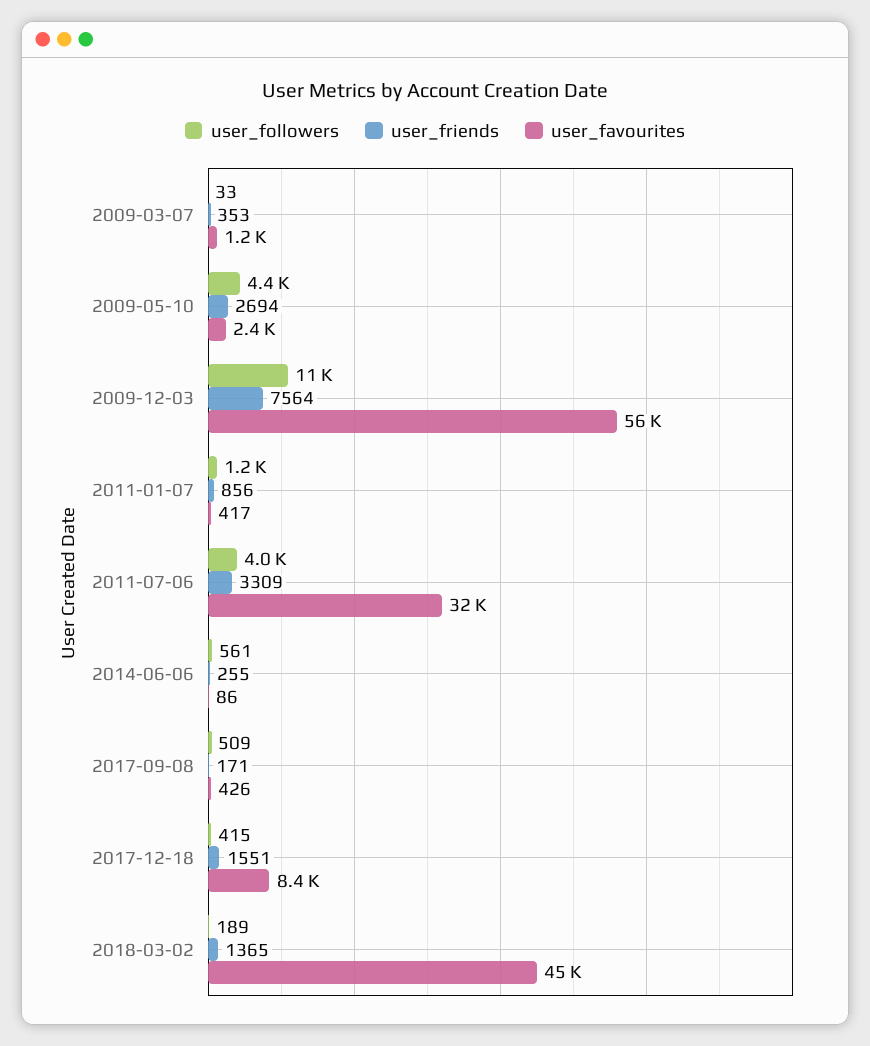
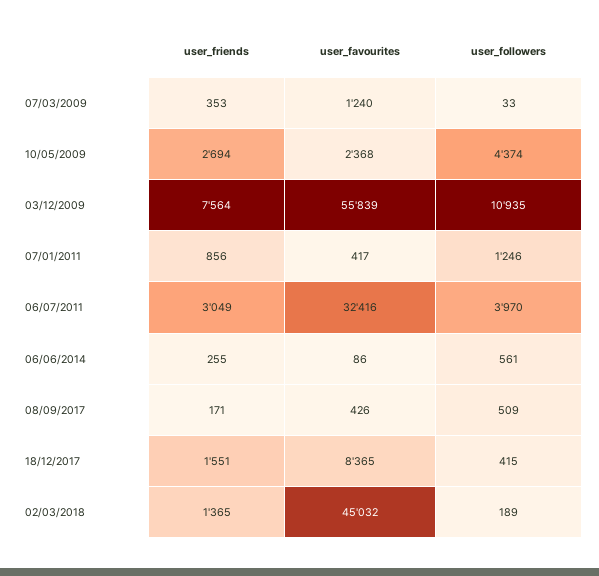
  {
    "user_followers": {
      "2009-03-07": 33,
      "2009-05-10": 4374,
      "2009-12-03": 10935,
      "2011-01-07": 1246,
      "2011-07-06": 3970,
      "2014-06-06": 561,
      "2017-09-08": 509,
      "2017-12-18": 415,
      "2018-03-02": 189
    },
    "user_friends": {
      "2009-03-07": 353,
      "2009-05-10": 2694,
      "2009-12-03": 7564,
      "2011-01-07": 856,
-     "2011-07-06": 3309,
+     "2011-07-06": 3049,
      "2014-06-06": 255,
      "2017-09-08": 171,
      "2017-12-18": 1551,
      "2018-03-02": 1365
    },
    "user_favourites": {
      "2009-03-07": 1240,
      "2009-05-10": 2368,
      "2009-12-03": 55839,
      "2011-01-07": 417,
      "2011-07-06": 32416,
      "2014-06-06": 86,
      "2017-09-08": 426,
      "2017-12-18": 8365,
      "2018-03-02": 45032
    }
  }

